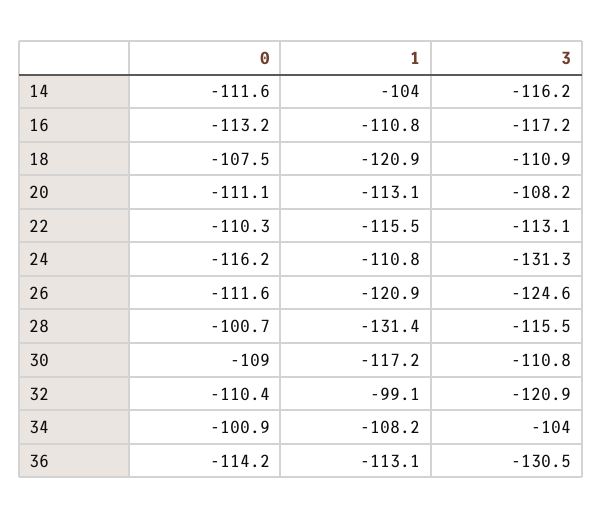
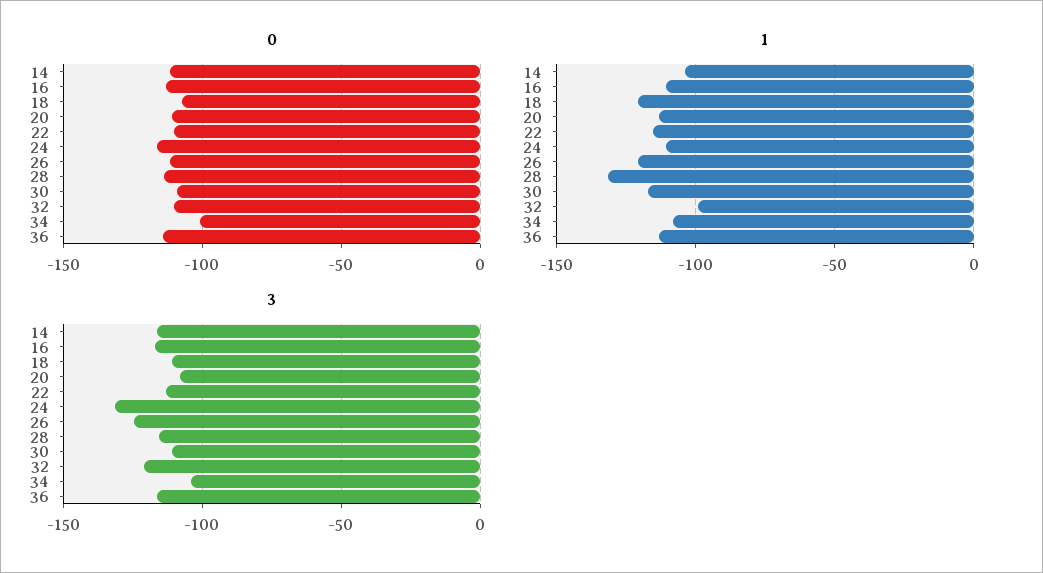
  {
    "0": {
      "14": -111.6,
      "16": -113.2,
      "18": -107.5,
      "20": -111.1,
      "22": -110.3,
      "24": -116.2,
      "26": -111.6,
-     "28": -100.7,
+     "28": -115,
      "30": -109,
      "32": -110.4,
      "34": -100.9,
      "36": -114.2
    },
    "1": {
      "14": -104,
      "16": -110.8,
      "18": -120.9,
      "20": -113.1,
      "22": -115.5,
      "24": -110.8,
      "26": -120.9,
      "28": -131.4,
      "30": -117.2,
      "32": -99.1,
      "34": -108.2,
      "36": -113.1
    },
    "3": {
      "14": -116.2,
      "16": -117.2,
      "18": -110.9,
      "20": -108.2,
      "22": -113.1,
      "24": -131.3,
      "26": -124.6,
      "28": -115.5,
      "30": -110.8,
      "32": -120.9,
      "34": -104,
-     "36": -130.5
+     "36": -115
    }
  }

